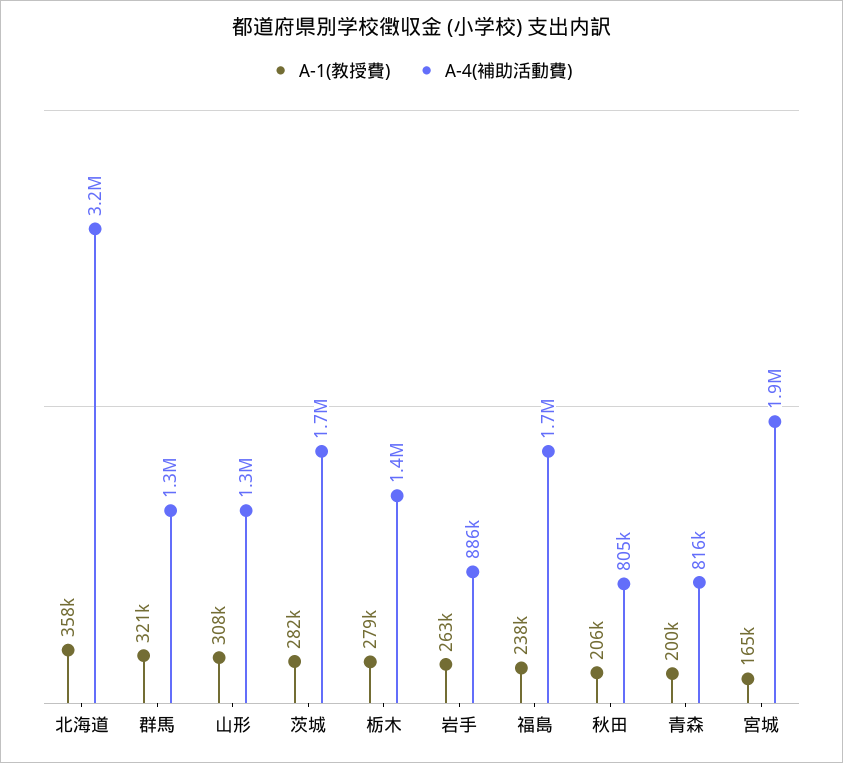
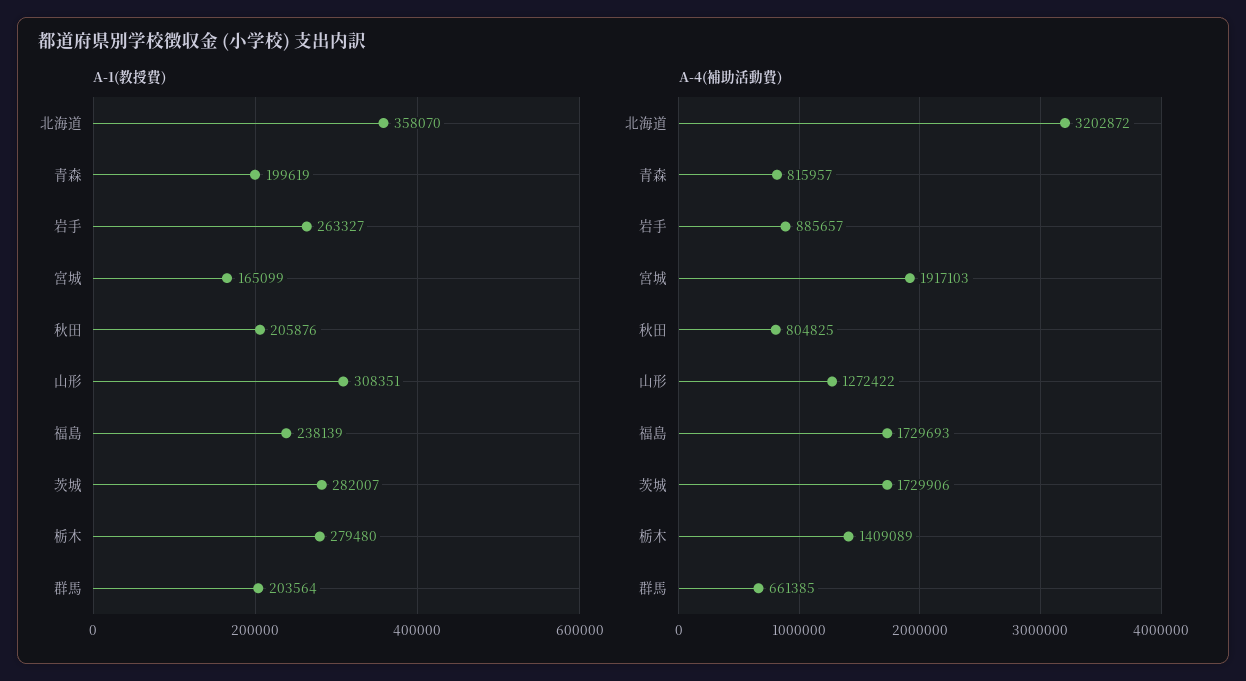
  {
    "A-1(教授費)": {
      "北海道": 358070,
-     "群馬": 321000,
+     "群馬": 203564,
      "山形": 308351,
      "茨城": 282007,
      "栃木": 279480,
      "岩手": 263327,
      "福島": 238139,
      "秋田": 205876,
      "青森": 199619,
      "宮城": 165099
    },
    "A-4(補助活動費)": {
      "北海道": 3202872,
-     "群馬": 1300000,
+     "群馬": 661385,
      "山形": 1272422,
      "茨城": 1729906,
      "栃木": 1409089,
      "岩手": 885657,
      "福島": 1729693,
      "秋田": 804825,
      "青森": 815957,
      "宮城": 1917103
    }
  }

